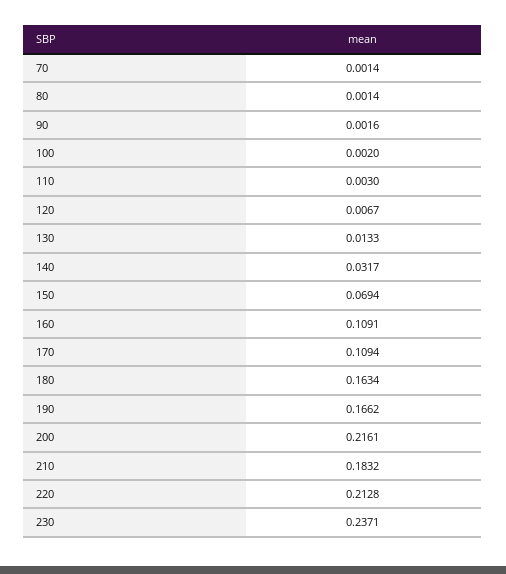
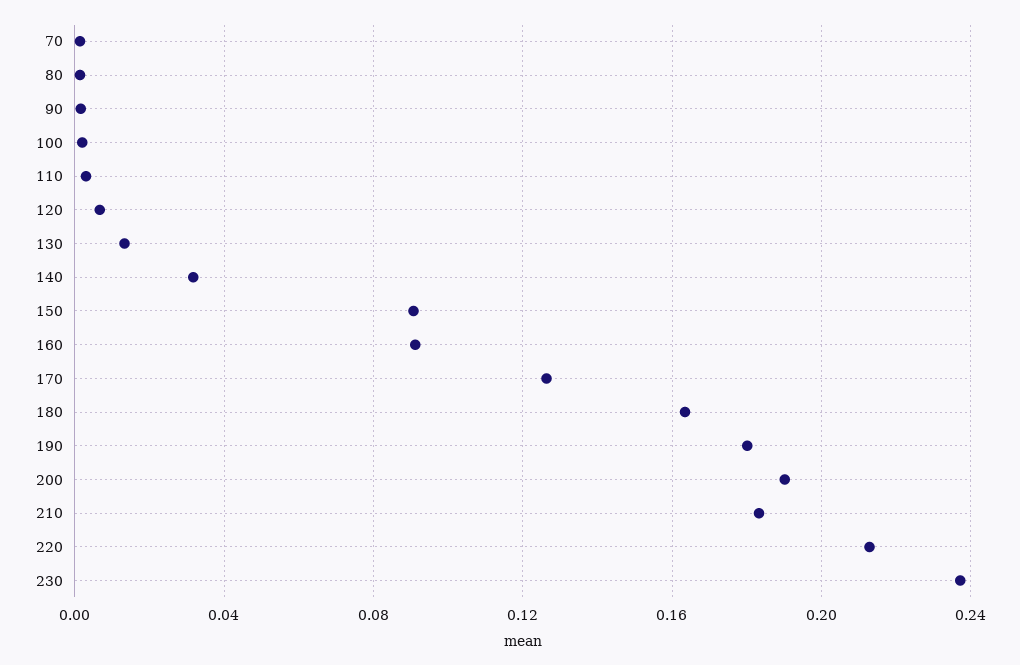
  {
    "70": 0.0014,
    "80": 0.0014,
    "90": 0.0016,
    "100": 0.002,
    "110": 0.003,
    "120": 0.0067,
    "130": 0.0133,
    "140": 0.0317,
-   "150": 0.0694,
+   "150": 0.09,
-   "160": 0.1091,
+   "160": 0.09,
-   "170": 0.1094,
+   "170": 0.125,
    "180": 0.1634,
-   "190": 0.1662,
+   "190": 0.18,
-   "200": 0.2161,
+   "200": 0.19,
    "210": 0.1832,
    "220": 0.2128,
    "230": 0.2371
  }

